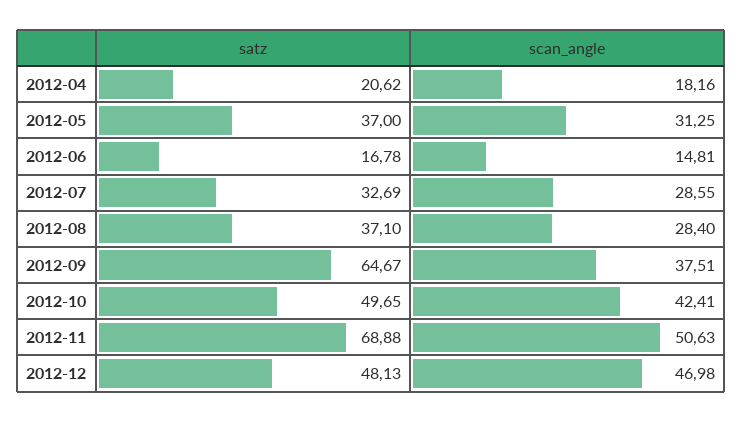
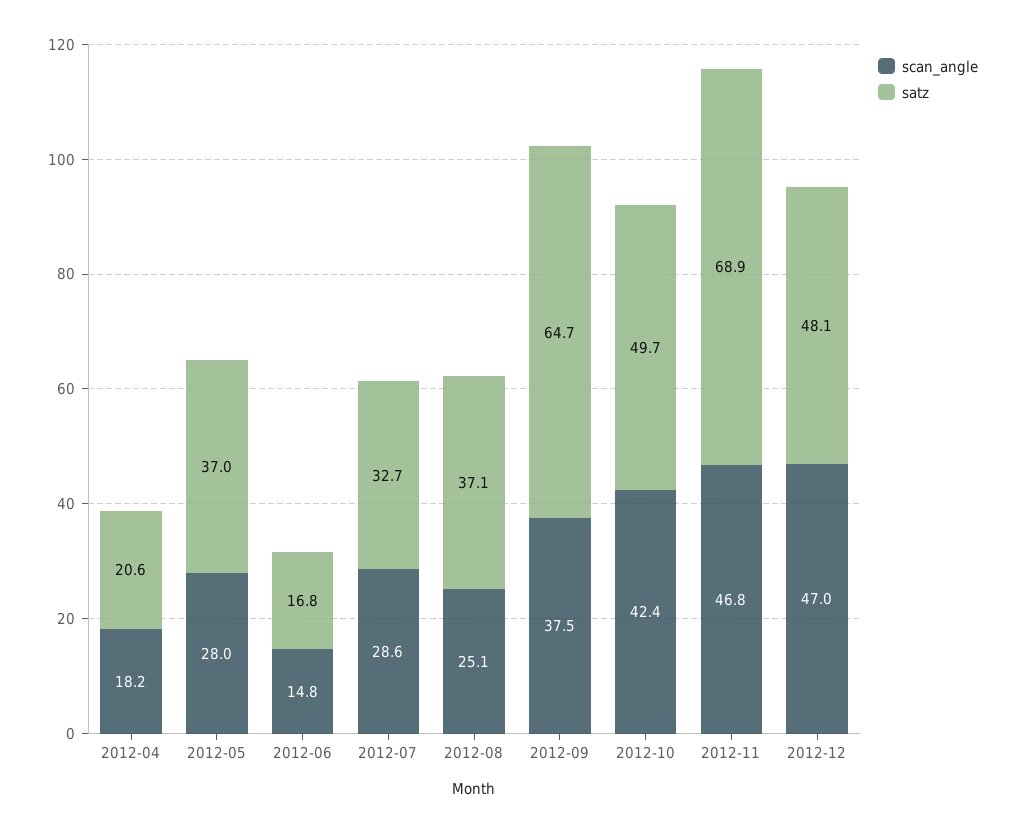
  {
    "satz": {
      "2012-04": 20.62,
      "2012-05": 37,
      "2012-06": 16.78,
      "2012-07": 32.69,
      "2012-08": 37.1,
      "2012-09": 64.67,
      "2012-10": 49.65,
      "2012-11": 68.88,
      "2012-12": 48.13
    },
    "scan_angle": {
      "2012-04": 18.16,
-     "2012-05": 31.25,
+     "2012-05": 28,
      "2012-06": 14.81,
      "2012-07": 28.55,
-     "2012-08": 28.4,
+     "2012-08": 25.1,
      "2012-09": 37.51,
      "2012-10": 42.41,
-     "2012-11": 50.63,
+     "2012-11": 46.8,
      "2012-12": 46.98
    }
  }

